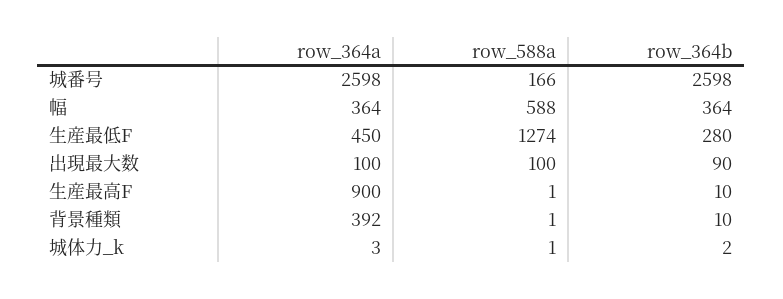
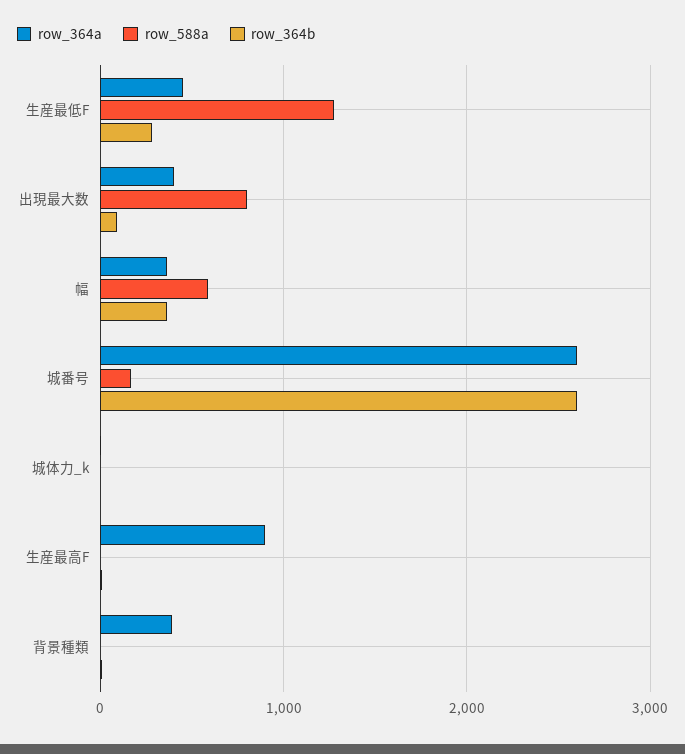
  {
    "row_364a": {
      "城番号": 2598,
      "幅": 364,
      "生産最低F": 450,
-     "出現最大数": 100,
+     "出現最大数": 400,
      "生産最高F": 900,
      "背景種類": 392,
      "城体力_k": 3
    },
    "row_588a": {
      "城番号": 166,
      "幅": 588,
      "生産最低F": 1274,
-     "出現最大数": 100,
+     "出現最大数": 800,
      "生産最高F": 1,
      "背景種類": 1,
      "城体力_k": 1
    },
    "row_364b": {
      "城番号": 2598,
      "幅": 364,
      "生産最低F": 280,
      "出現最大数": 90,
      "生産最高F": 10,
      "背景種類": 10,
      "城体力_k": 2
    }
  }

